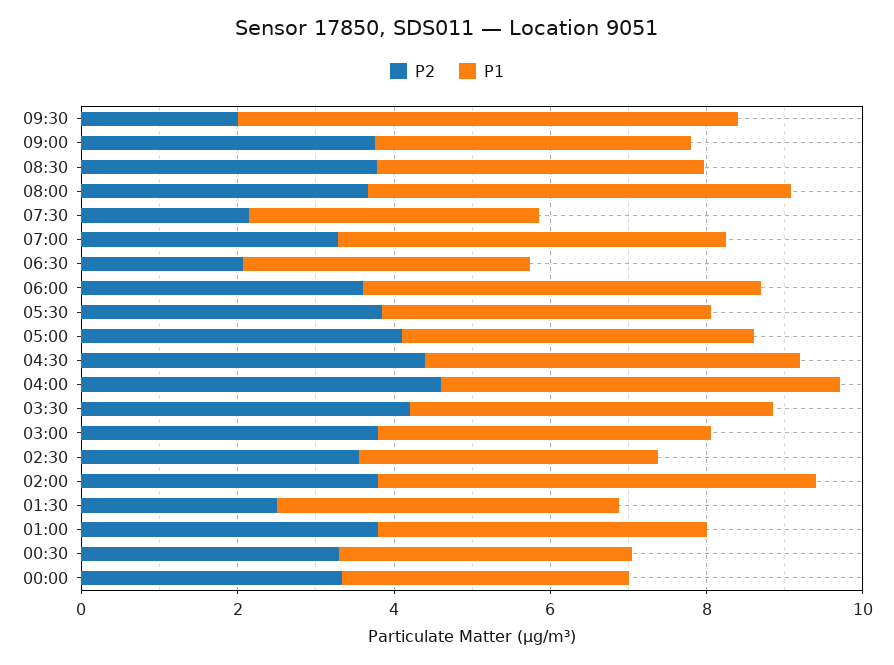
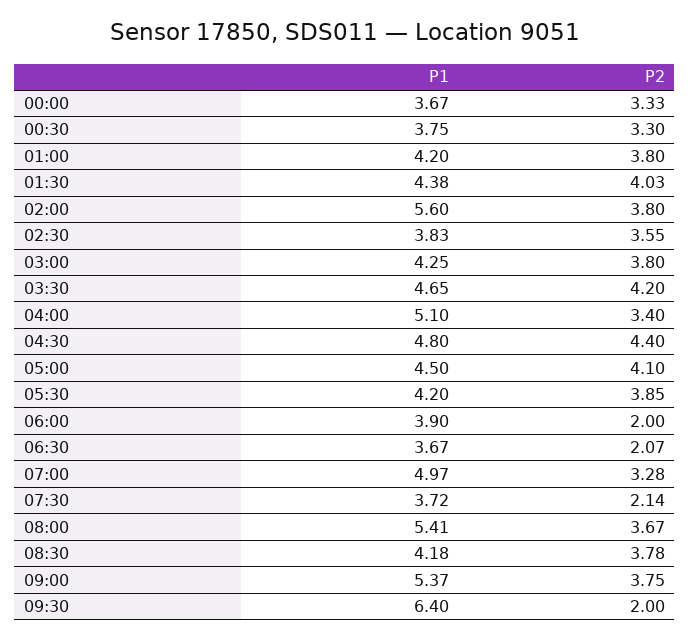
  {
    "P2": {
      "09:30": 2,
      "09:00": 3.75,
      "08:30": 3.78,
      "08:00": 3.67,
      "07:30": 2.14,
      "07:00": 3.28,
      "06:30": 2.07,
-     "06:00": 3.5,
+     "06:00": 2,
      "05:30": 3.85,
      "05:00": 4.1,
      "04:30": 4.4,
-     "04:00": 4.5,
+     "04:00": 3.4,
      "03:30": 4.2,
      "03:00": 3.8,
      "02:30": 3.55,
      "02:00": 3.8,
-     "01:30": 2.5,
+     "01:30": 4.03,
      "01:00": 3.8,
      "00:30": 3.3,
      "00:00": 3.33
    },
    "P1": {
      "09:30": 6.4,
-     "09:00": 4,
+     "09:00": 5.37,
      "08:30": 4.18,
      "08:00": 5.41,
      "07:30": 3.72,
      "07:00": 4.97,
      "06:30": 3.67,
-     "06:00": 5,
+     "06:00": 3.9,
      "05:30": 4.2,
      "05:00": 4.5,
      "04:30": 4.8,
      "04:00": 5.1,
      "03:30": 4.65,
      "03:00": 4.25,
      "02:30": 3.83,
      "02:00": 5.6,
      "01:30": 4.38,
      "01:00": 4.2,
      "00:30": 3.75,
      "00:00": 3.67
    }
  }

